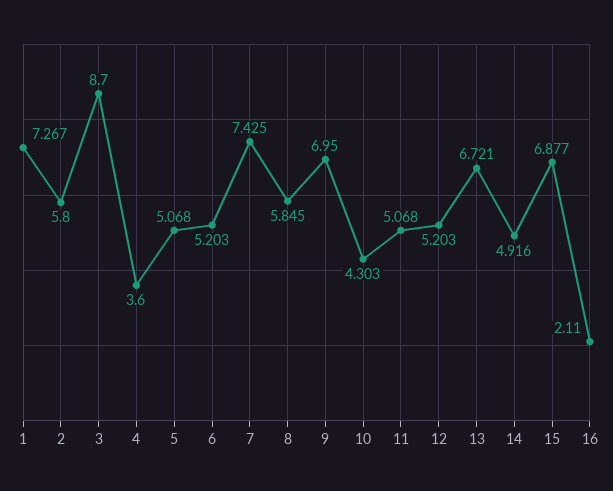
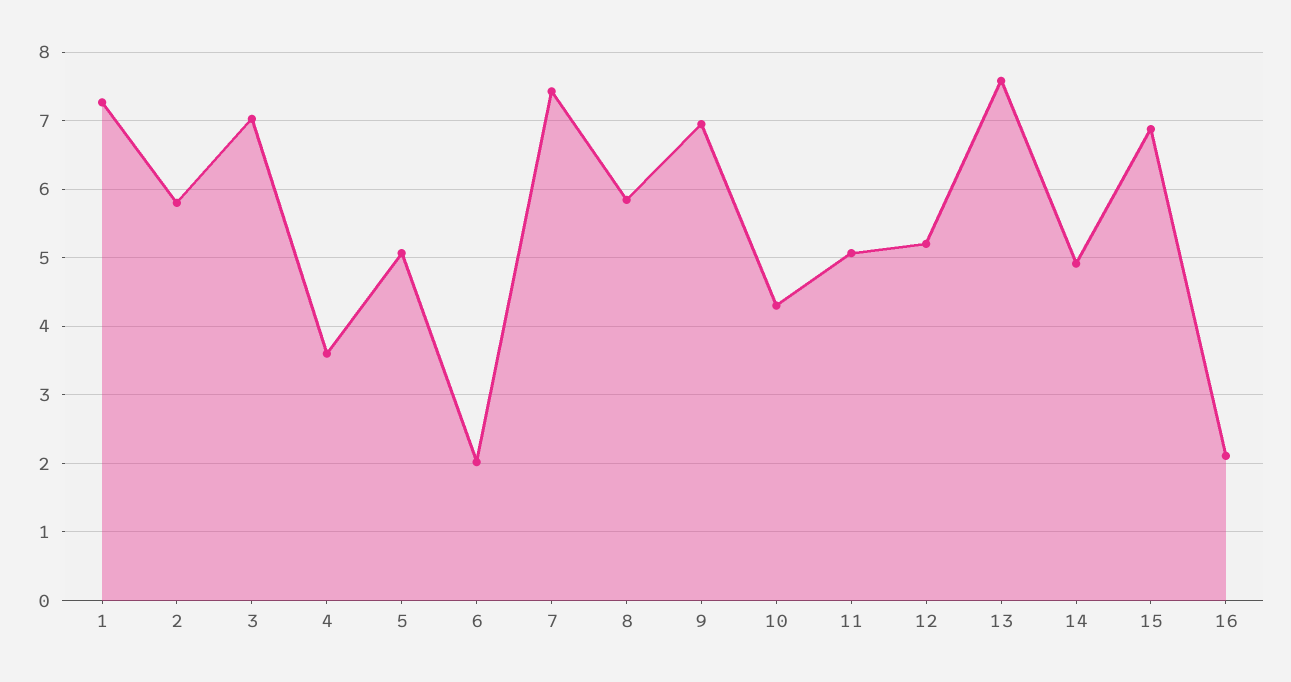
  {
    "1": 7.267,
    "2": 5.8,
-   "3": 8.7,
+   "3": 7,
    "4": 3.6,
    "5": 5.068,
-   "6": 5.203,
+   "6": 2,
    "7": 7.425,
    "8": 5.845,
    "9": 6.95,
    "10": 4.303,
    "11": 5.068,
    "12": 5.203,
-   "13": 6.721,
+   "13": 7.6,
    "14": 4.916,
    "15": 6.877,
    "16": 2.11
  }

